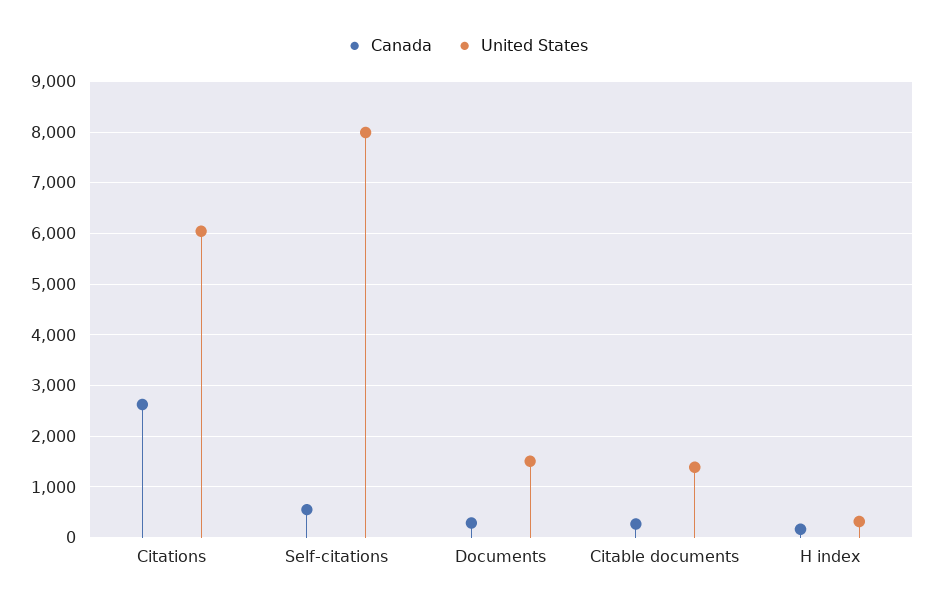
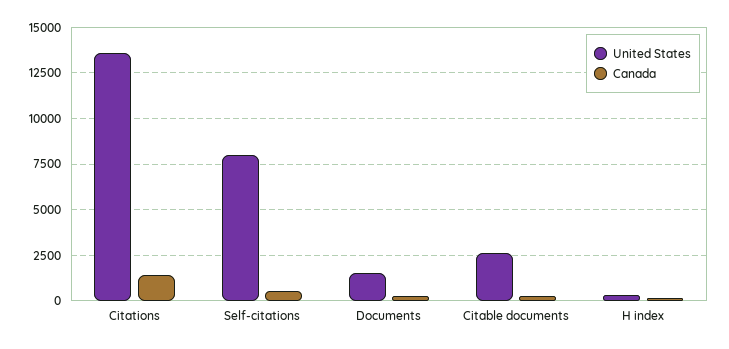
  {
    "Canada": {
-     "Citations": 2600,
+     "Citations": 1500,
      "Self-citations": 600,
      "Documents": 200,
      "Citable documents": 200,
      "H index": 200
    },
    "United States": {
-     "Citations": 6000,
+     "Citations": 13500,
      "Self-citations": 8000,
      "Documents": 1600,
-     "Citable documents": 1400,
+     "Citable documents": 2500,
      "H index": 400
    }
  }

